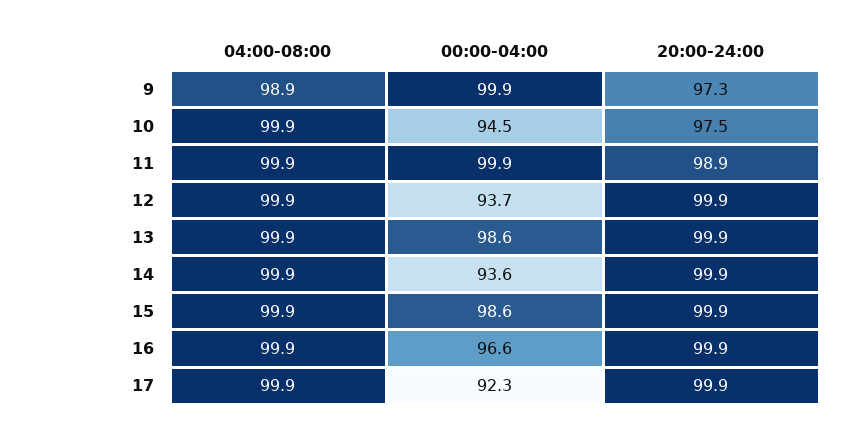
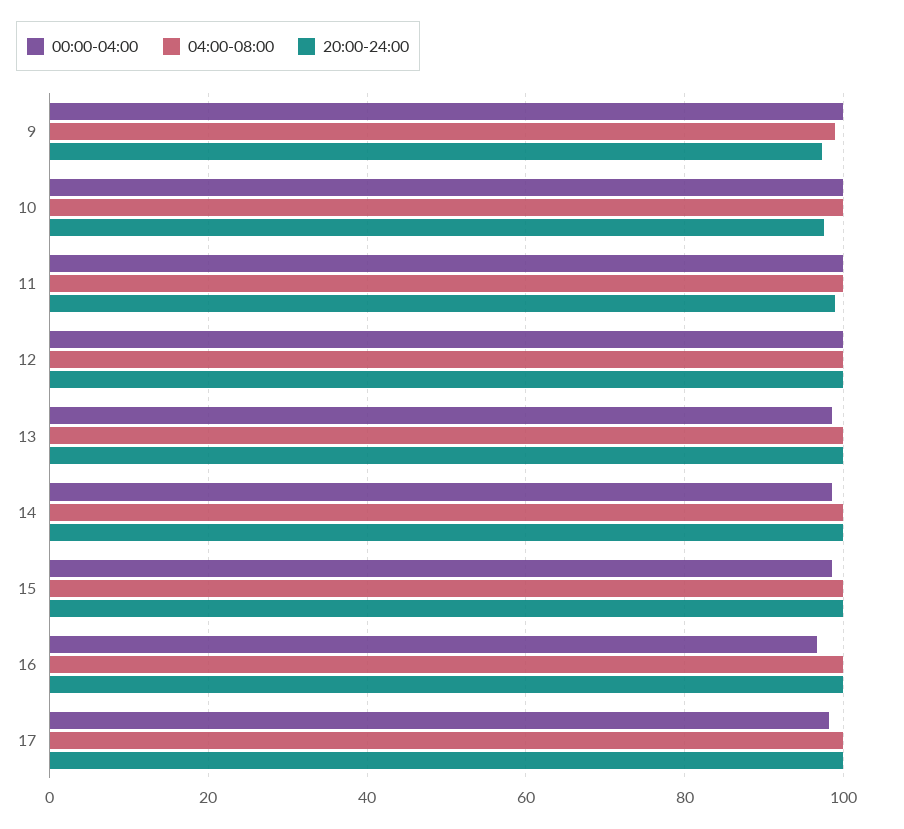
  {
    "04:00-08:00": {
      "9": 98.9,
      "10": 99.9,
      "11": 99.9,
      "12": 99.9,
      "13": 99.9,
      "14": 99.9,
      "15": 99.9,
      "16": 99.9,
      "17": 99.9
    },
    "00:00-04:00": {
      "9": 99.9,
-     "10": 94.5,
+     "10": 100,
      "11": 99.9,
-     "12": 93.7,
+     "12": 100,
      "13": 98.6,
-     "14": 93.6,
+     "14": 98,
      "15": 98.6,
      "16": 96.6,
-     "17": 92.3
+     "17": 98
    },
    "20:00-24:00": {
      "9": 97.3,
      "10": 97.5,
      "11": 98.9,
      "12": 99.9,
      "13": 99.9,
      "14": 99.9,
      "15": 99.9,
      "16": 99.9,
      "17": 99.9
    }
  }

